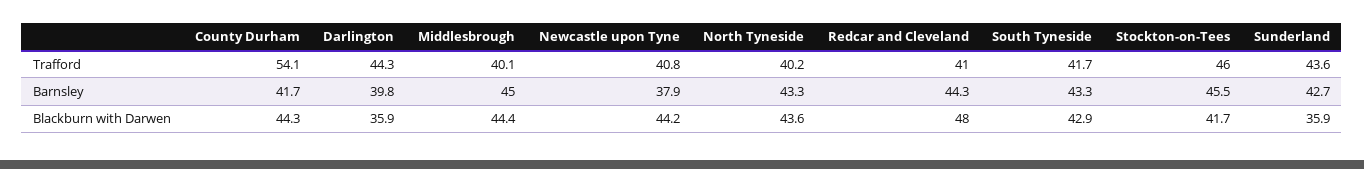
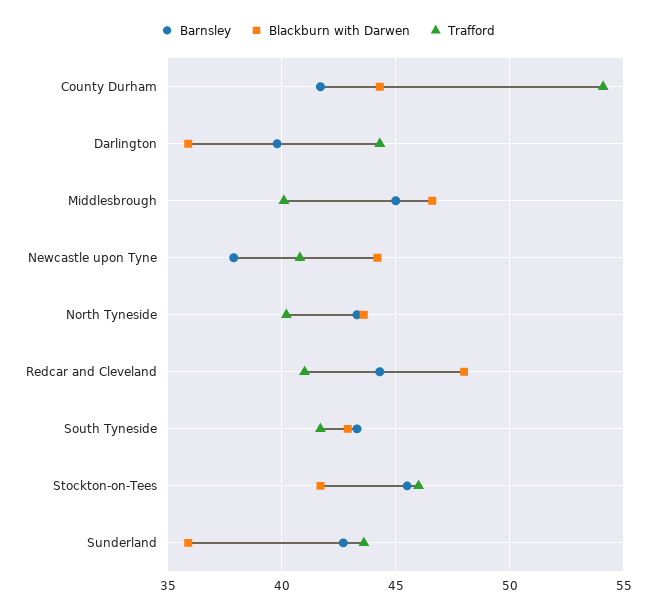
  {
    "Trafford": {
      "County Durham": 54.1,
      "Darlington": 44.3,
      "Middlesbrough": 40.1,
      "Newcastle upon Tyne": 40.8,
      "North Tyneside": 40.2,
      "Redcar and Cleveland": 41,
      "South Tyneside": 41.7,
      "Stockton-on-Tees": 46,
      "Sunderland": 43.6
    },
    "Barnsley": {
      "County Durham": 41.7,
      "Darlington": 39.8,
      "Middlesbrough": 45,
      "Newcastle upon Tyne": 37.9,
      "North Tyneside": 43.3,
      "Redcar and Cleveland": 44.3,
      "South Tyneside": 43.3,
      "Stockton-on-Tees": 45.5,
      "Sunderland": 42.7
    },
    "Blackburn with Darwen": {
      "County Durham": 44.3,
      "Darlington": 35.9,
-     "Middlesbrough": 44.4,
+     "Middlesbrough": 46.5,
      "Newcastle upon Tyne": 44.2,
      "North Tyneside": 43.6,
      "Redcar and Cleveland": 48,
      "South Tyneside": 42.9,
      "Stockton-on-Tees": 41.7,
      "Sunderland": 35.9
    }
  }

